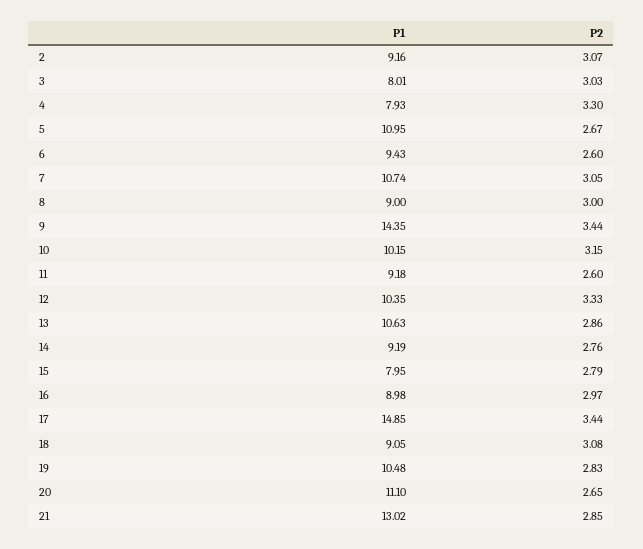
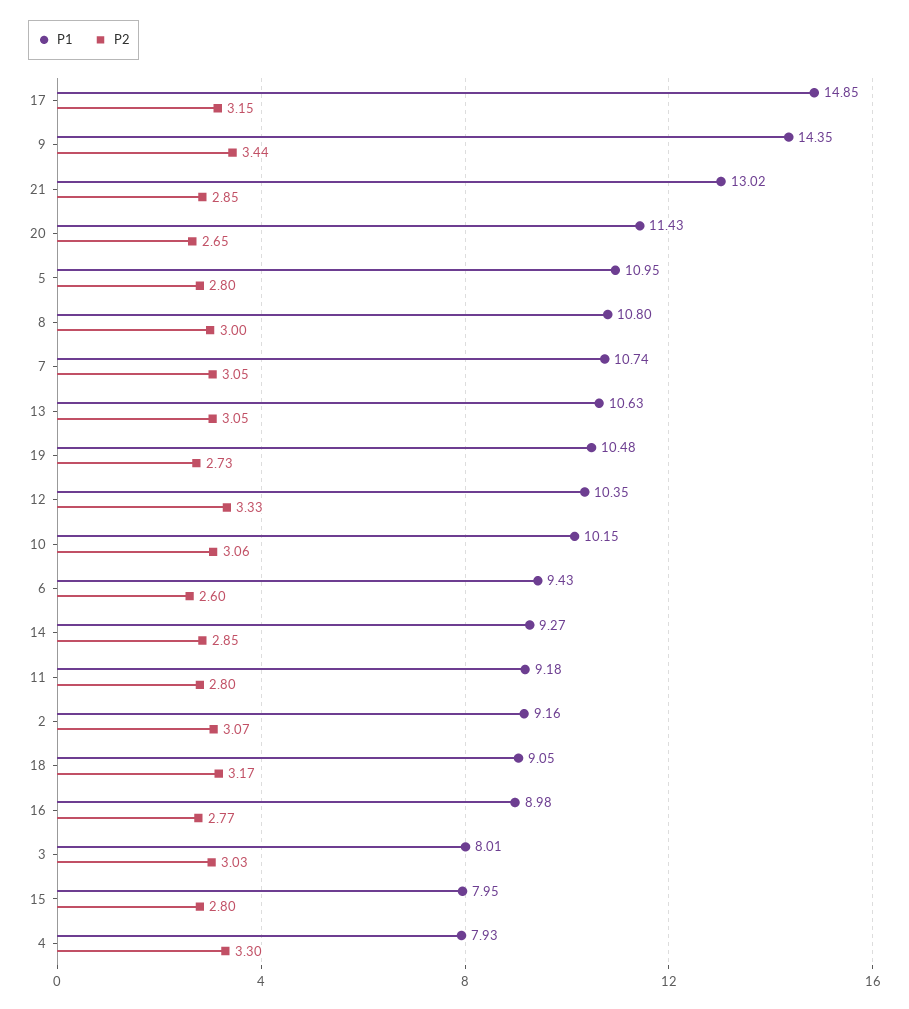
  {
    "P1": {
      "2": 9.16,
      "3": 8.01,
      "4": 7.93,
      "5": 10.95,
      "6": 9.43,
      "7": 10.74,
-     "8": 9,
+     "8": 10.8,
      "9": 14.35,
      "10": 10.15,
      "11": 9.18,
      "12": 10.35,
      "13": 10.63,
-     "14": 9.19,
+     "14": 9.27,
      "15": 7.95,
      "16": 8.98,
      "17": 14.85,
      "18": 9.05,
      "19": 10.48,
-     "20": 11.1,
+     "20": 11.43,
      "21": 13.02
    },
    "P2": {
      "2": 3.07,
      "3": 3.03,
      "4": 3.3,
-     "5": 2.67,
+     "5": 2.8,
      "6": 2.6,
      "7": 3.05,
      "8": 3,
      "9": 3.44,
-     "10": 3.15,
+     "10": 3.06,
-     "11": 2.6,
+     "11": 2.8,
      "12": 3.33,
-     "13": 2.86,
+     "13": 3.05,
-     "14": 2.76,
+     "14": 2.85,
-     "15": 2.79,
+     "15": 2.8,
-     "16": 2.97,
+     "16": 2.77,
-     "17": 3.44,
+     "17": 3.15,
-     "18": 3.08,
+     "18": 3.17,
-     "19": 2.83,
+     "19": 2.73,
      "20": 2.65,
      "21": 2.85
    }
  }

